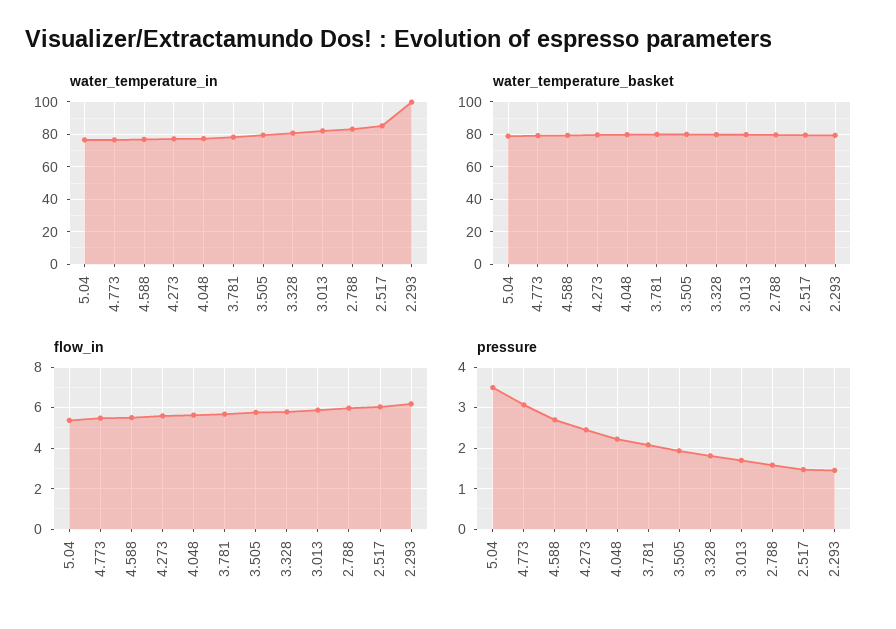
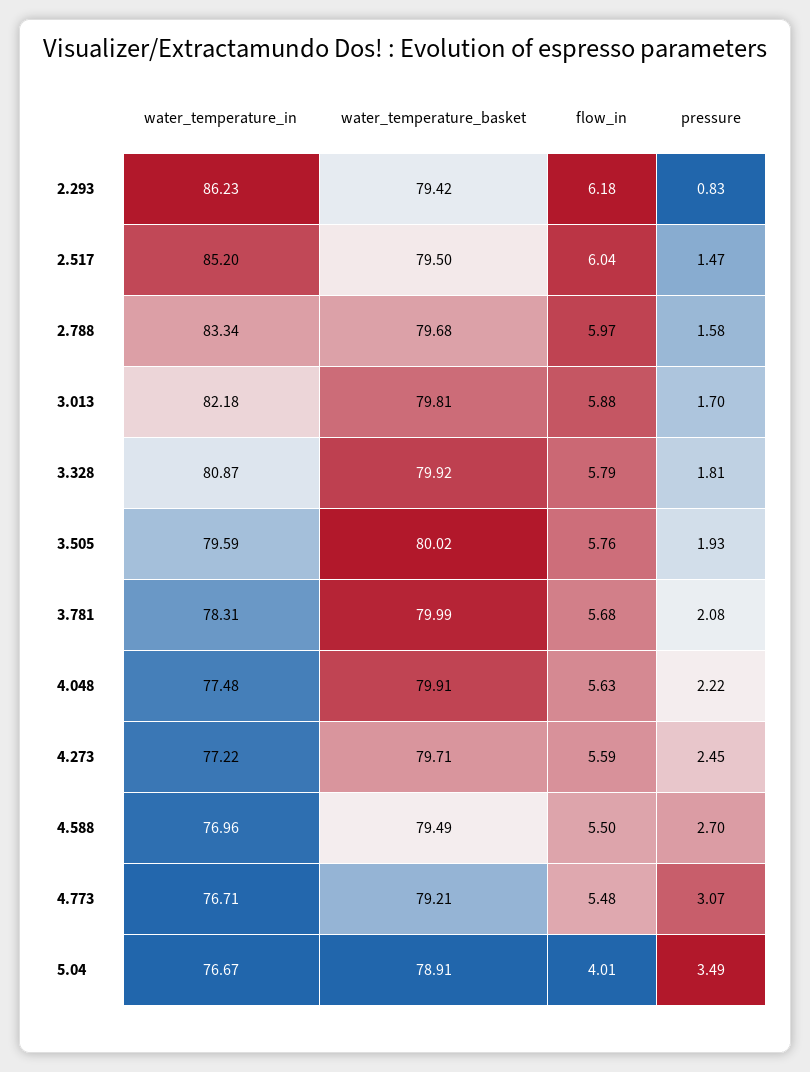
  {
    "water_temperature_in": {
      "5.04": 76.67,
      "4.773": 76.71,
      "4.588": 76.96,
      "4.273": 77.22,
      "4.048": 77.48,
      "3.781": 78.31,
      "3.505": 79.59,
      "3.328": 80.87,
      "3.013": 82.18,
      "2.788": 83.34,
      "2.517": 85.2,
-     "2.293": 100
+     "2.293": 86.23
    },
    "water_temperature_basket": {
      "5.04": 78.91,
      "4.773": 79.21,
      "4.588": 79.49,
      "4.273": 79.71,
      "4.048": 79.91,
      "3.781": 79.99,
      "3.505": 80.02,
      "3.328": 79.92,
      "3.013": 79.81,
      "2.788": 79.68,
      "2.517": 79.5,
      "2.293": 79.42
    },
    "flow_in": {
-     "5.04": 5.5,
+     "5.04": 4.01,
      "4.773": 5.48,
      "4.588": 5.5,
      "4.273": 5.59,
      "4.048": 5.63,
      "3.781": 5.68,
      "3.505": 5.76,
      "3.328": 5.79,
      "3.013": 5.88,
      "2.788": 5.97,
      "2.517": 6.04,
      "2.293": 6.18
    },
    "pressure": {
      "5.04": 3.49,
      "4.773": 3.07,
      "4.588": 2.7,
      "4.273": 2.45,
      "4.048": 2.22,
      "3.781": 2.08,
      "3.505": 1.93,
      "3.328": 1.81,
      "3.013": 1.7,
      "2.788": 1.58,
      "2.517": 1.47,
-     "2.293": 1.4
+     "2.293": 0.83
    }
  }

